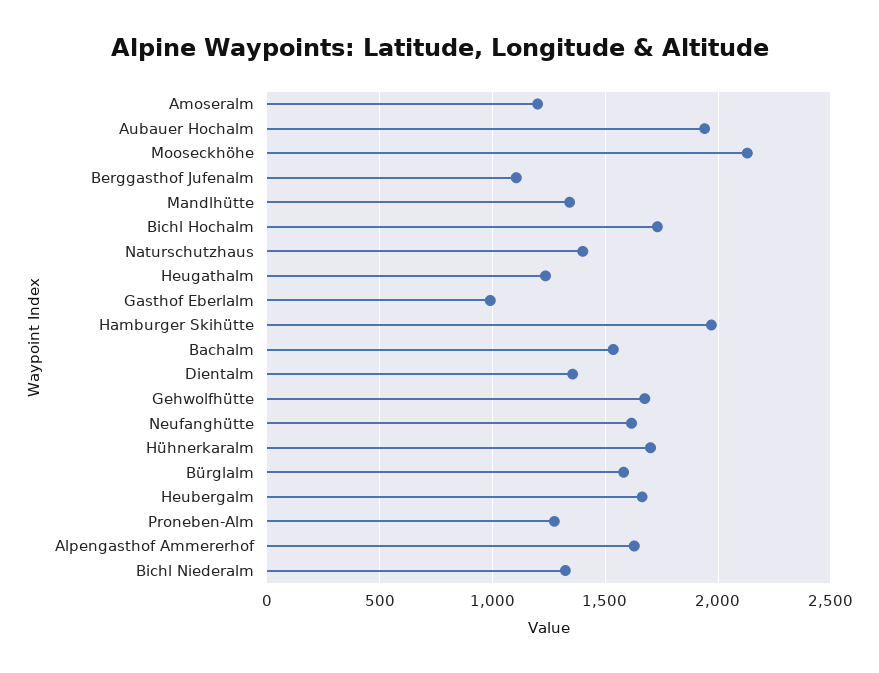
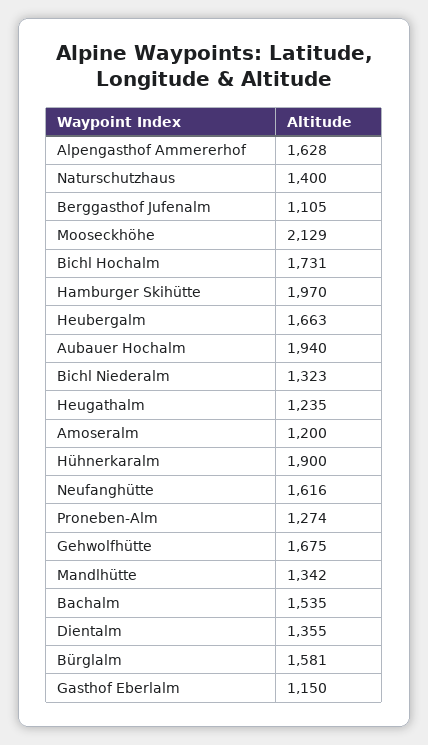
  {
    "Amoseralm": 1200,
    "Aubauer Hochalm": 1940,
    "Mooseckhöhe": 2129,
    "Berggasthof Jufenalm": 1105,
    "Mandlhütte": 1342,
    "Bichl Hochalm": 1731,
    "Naturschutzhaus": 1400,
    "Heugathalm": 1235,
-   "Gasthof Eberlalm": 1000,
+   "Gasthof Eberlalm": 1150,
    "Hamburger Skihütte": 1970,
    "Bachalm": 1535,
    "Dientalm": 1355,
    "Gehwolfhütte": 1675,
    "Neufanghütte": 1616,
-   "Hühnerkaralm": 1700,
+   "Hühnerkaralm": 1900,
    "Bürglalm": 1581,
    "Heubergalm": 1663,
    "Proneben-Alm": 1274,
    "Alpengasthof Ammererhof": 1628,
    "Bichl Niederalm": 1323
  }

